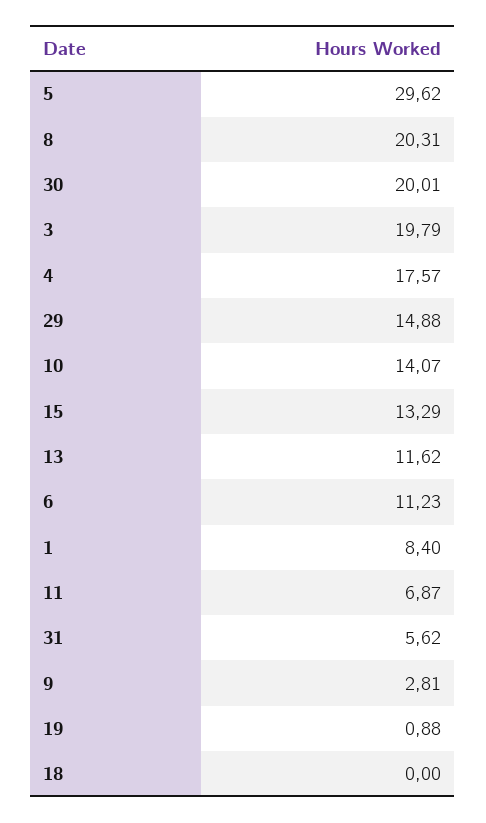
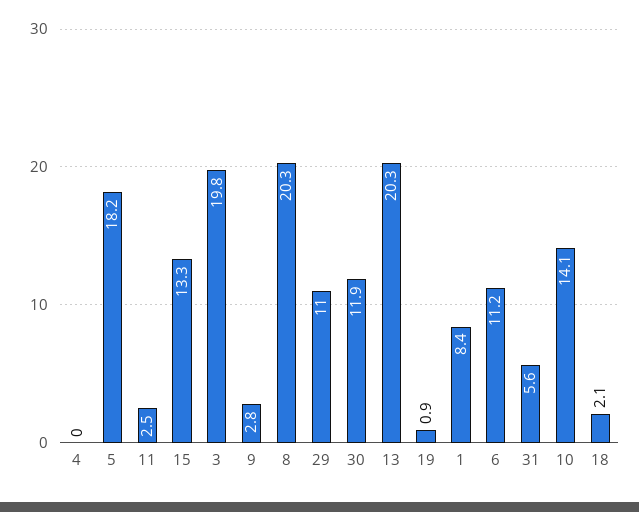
  {
-   "5": 29.62,
+   "5": 18.2,
    "8": 20.31,
-   "30": 20.01,
+   "30": 11.9,
    "3": 19.79,
-   "4": 17.57,
+   "4": 0,
-   "29": 14.88,
+   "29": 11,
    "10": 14.07,
    "15": 13.29,
-   "13": 11.62,
+   "13": 20.3,
    "6": 11.23,
    "1": 8.4,
-   "11": 6.87,
+   "11": 2.5,
    "31": 5.62,
    "9": 2.81,
    "19": 0.88,
-   "18": 0
+   "18": 2.1
  }

